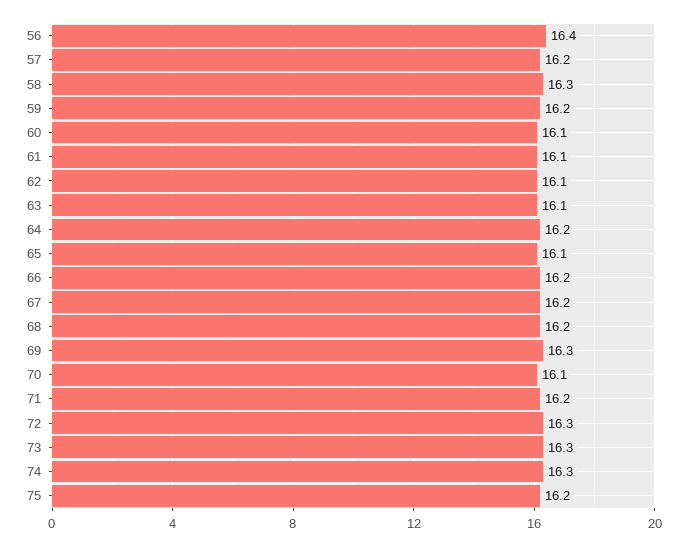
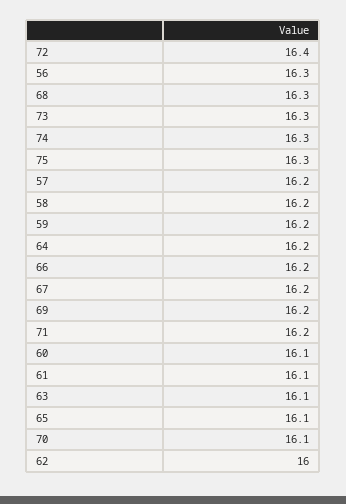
  {
-   "56": 16.4,
+   "56": 16.3,
    "57": 16.2,
-   "58": 16.3,
+   "58": 16.2,
    "59": 16.2,
    "60": 16.1,
    "61": 16.1,
-   "62": 16.1,
+   "62": 16,
    "63": 16.1,
    "64": 16.2,
    "65": 16.1,
    "66": 16.2,
    "67": 16.2,
-   "68": 16.2,
+   "68": 16.3,
-   "69": 16.3,
+   "69": 16.2,
    "70": 16.1,
    "71": 16.2,
-   "72": 16.3,
+   "72": 16.4,
    "73": 16.3,
    "74": 16.3,
-   "75": 16.2
+   "75": 16.3
  }

